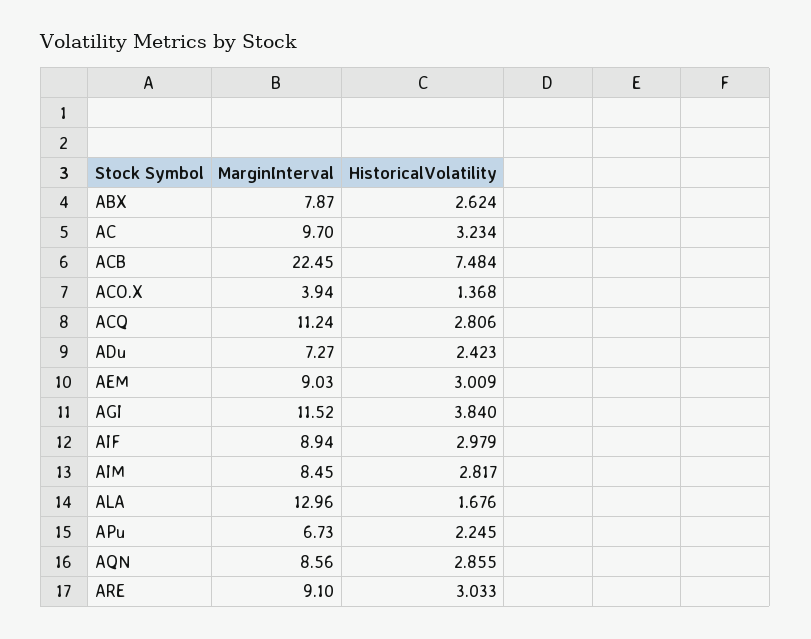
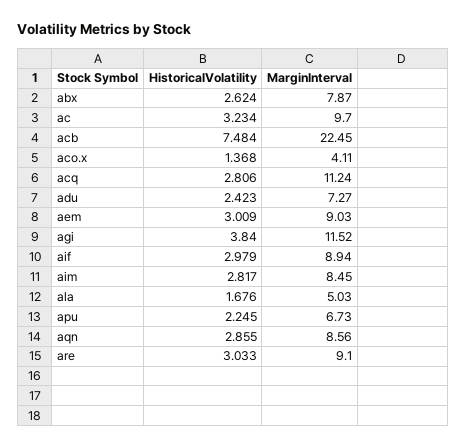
  {
    "MarginInterval": {
      "ABX": 7.87,
      "AC": 9.7,
      "ACB": 22.45,
-     "ACO.X": 3.94,
+     "ACO.X": 4.11,
      "ACQ": 11.24,
      "ADu": 7.27,
      "AEM": 9.03,
      "AGI": 11.52,
      "AIF": 8.94,
      "AIM": 8.45,
-     "ALA": 12.96,
+     "ALA": 5.03,
      "APu": 6.73,
      "AQN": 8.56,
      "ARE": 9.1
    },
    "HistoricalVolatility": {
      "ABX": 2.624,
      "AC": 3.234,
      "ACB": 7.484,
      "ACO.X": 1.368,
      "ACQ": 2.806,
      "ADu": 2.423,
      "AEM": 3.009,
      "AGI": 3.84,
      "AIF": 2.979,
      "AIM": 2.817,
      "ALA": 1.676,
      "APu": 2.245,
      "AQN": 2.855,
      "ARE": 3.033
    }
  }

